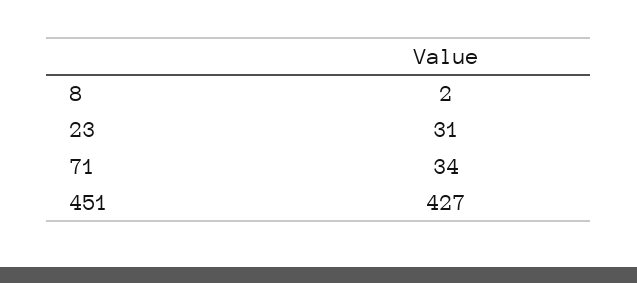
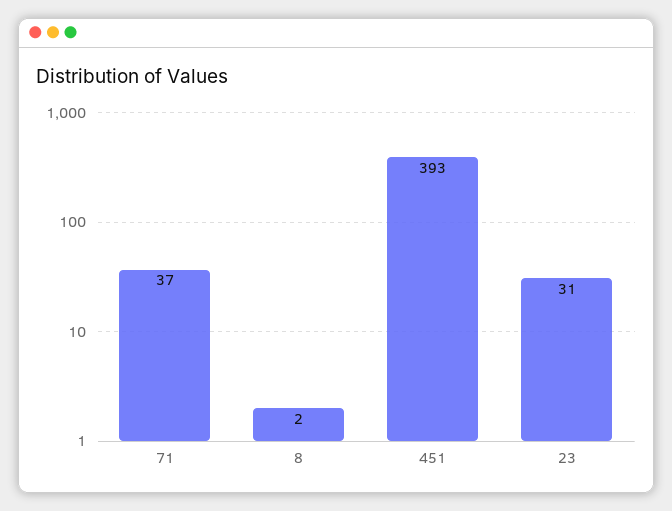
  {
    "8": 2,
    "23": 31,
-   "71": 34,
+   "71": 37,
-   "451": 427
+   "451": 393
  }

